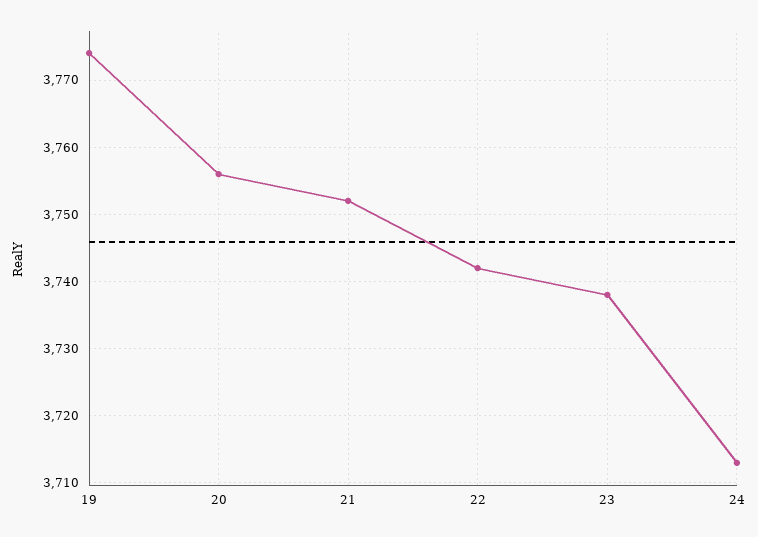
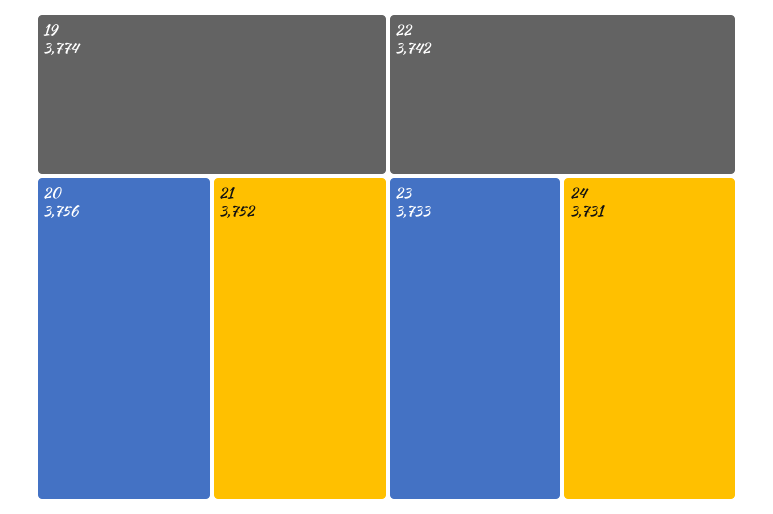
  {
    "19": 3774,
    "20": 3756,
    "21": 3752,
    "22": 3742,
-   "23": 3738,
+   "23": 3733,
-   "24": 3713
+   "24": 3731
  }

